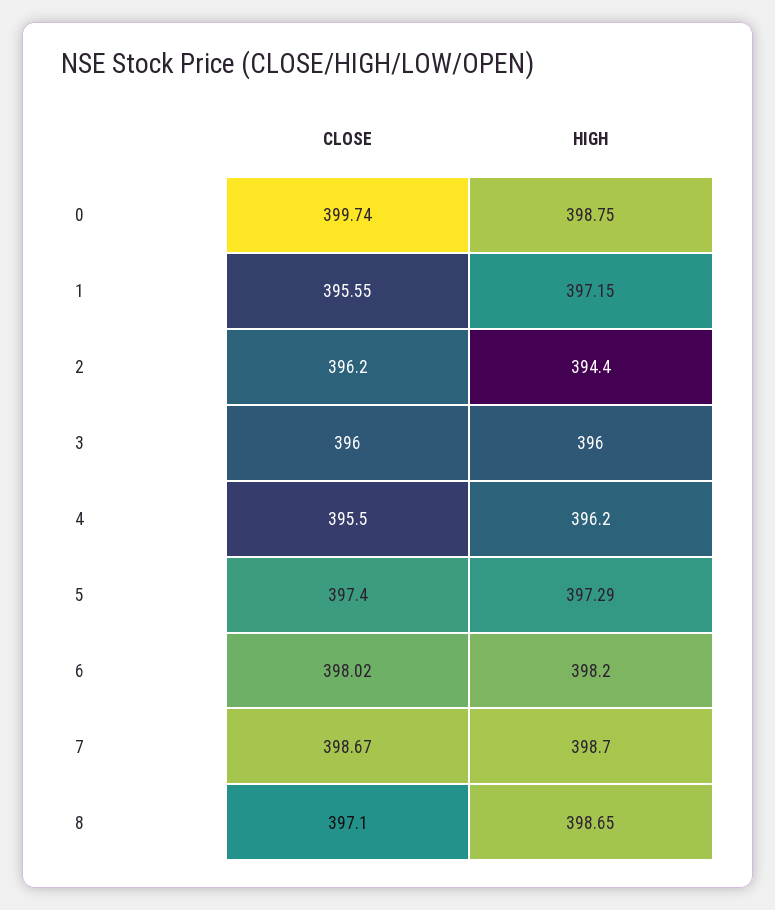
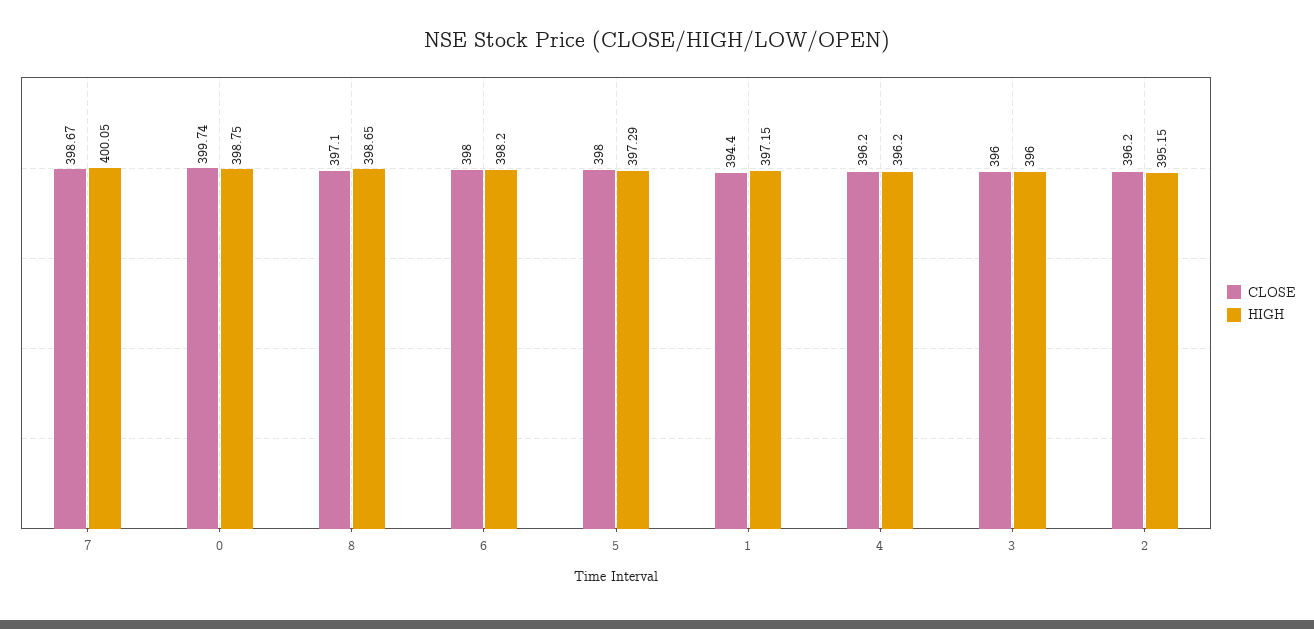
  {
    "CLOSE": {
      "0": 399.74,
-     "1": 395.55,
+     "1": 394.4,
      "2": 396.2,
      "3": 396,
-     "4": 395.5,
+     "4": 396.2,
-     "5": 397.4,
+     "5": 398,
-     "6": 398.02,
+     "6": 398,
      "7": 398.67,
      "8": 397.1
    },
    "HIGH": {
      "0": 398.75,
      "1": 397.15,
-     "2": 394.4,
+     "2": 395.15,
      "3": 396,
      "4": 396.2,
      "5": 397.29,
      "6": 398.2,
-     "7": 398.7,
+     "7": 400.05,
      "8": 398.65
    }
  }

